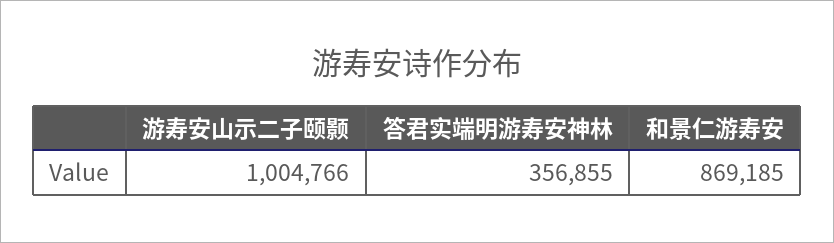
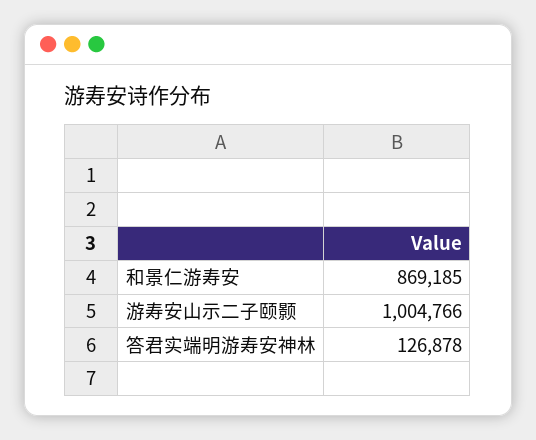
  {
    "游寿安山示二子颐颢": 1004766,
-   "答君实端明游寿安神林": 356855,
+   "答君实端明游寿安神林": 126878,
    "和景仁游寿安": 869185
  }

